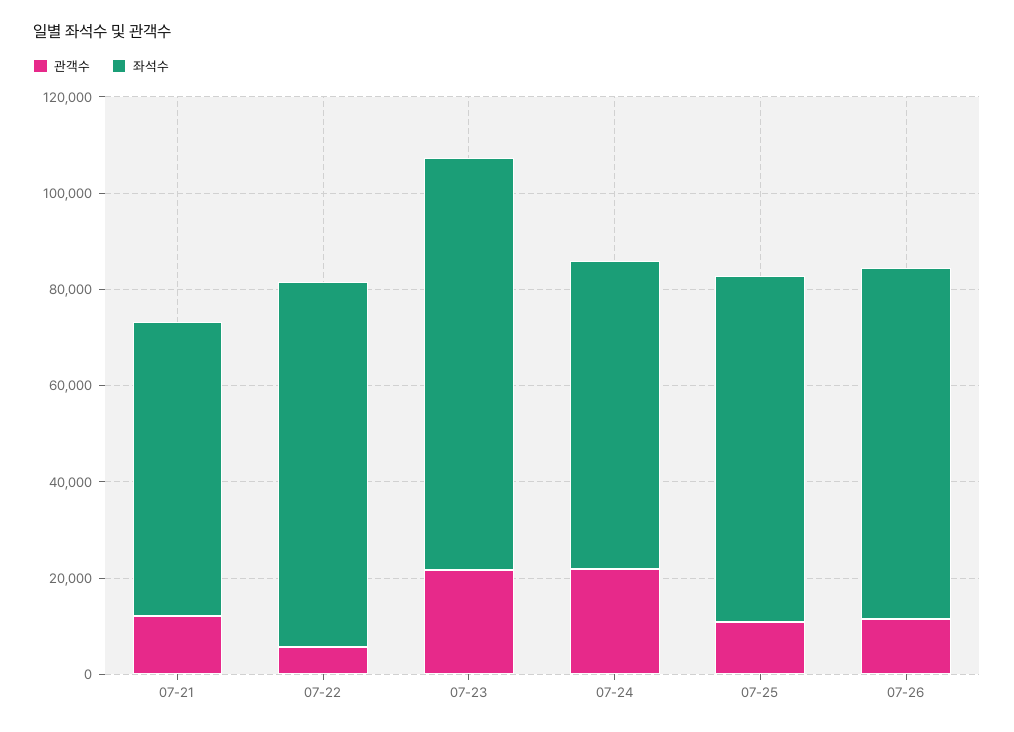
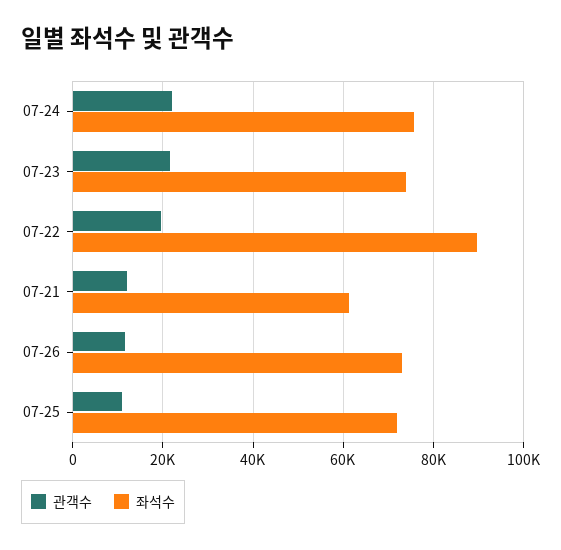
  {
    "관객수": {
      "07-21": 12000,
-     "07-22": 5000,
+     "07-22": 20000,
      "07-23": 22000,
      "07-24": 22000,
      "07-25": 10000,
      "07-26": 12000
    },
    "좌석수": {
      "07-21": 62000,
-     "07-22": 75000,
+     "07-22": 90000,
-     "07-23": 85000,
+     "07-23": 74000,
-     "07-24": 65000,
+     "07-24": 76000,
      "07-25": 72000,
      "07-26": 72000
    }
  }

